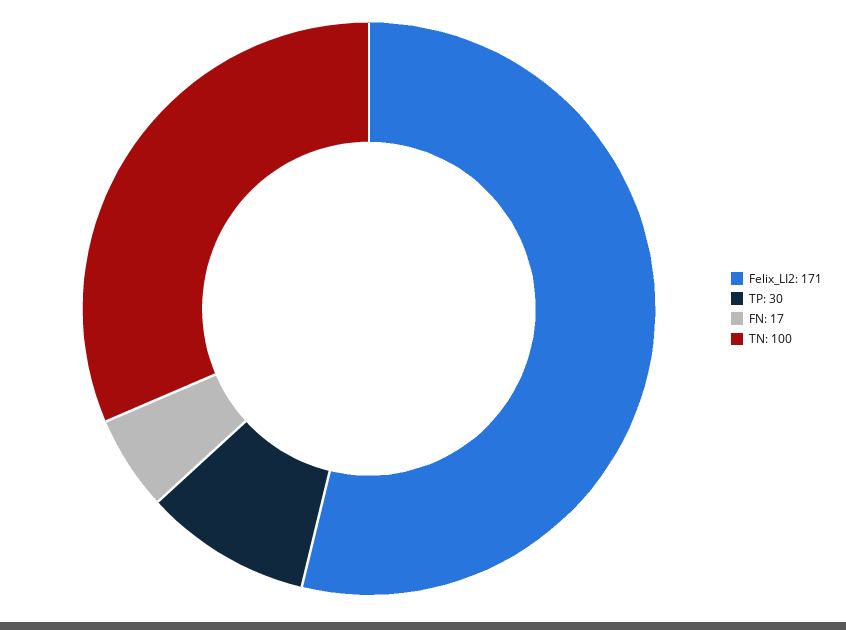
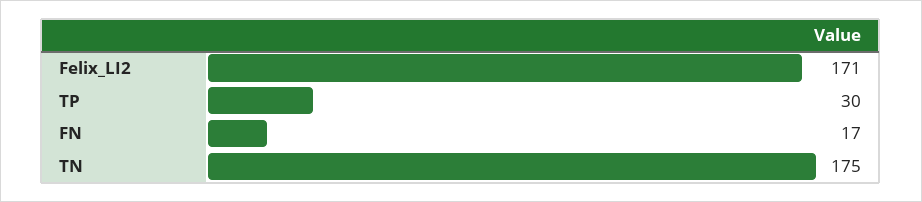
  {
    "Felix_LI2": 171,
    "TP": 30,
    "FN": 17,
-   "TN": 100
+   "TN": 175
  }

